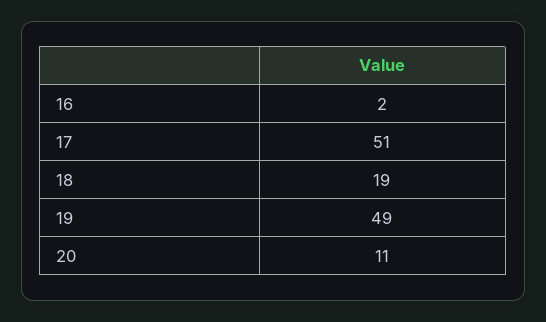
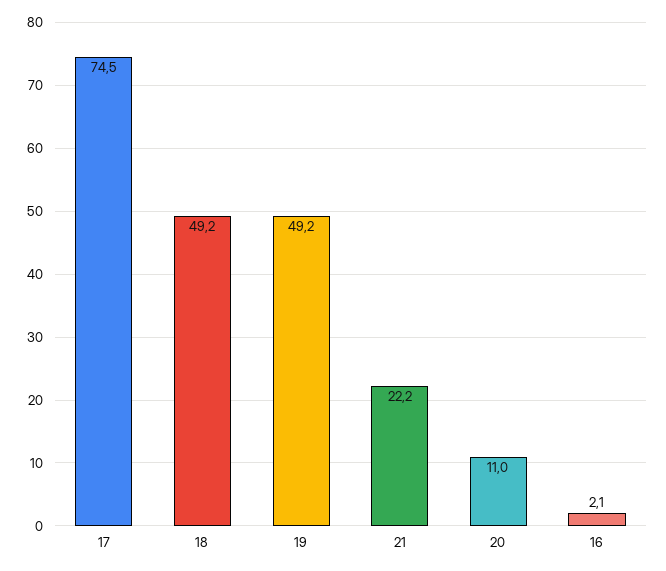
  {
    "16": 2.1,
-   "17": 51,
+   "17": 74.5,
-   "18": 19,
+   "18": 49.2,
    "19": 49.2,
-   "20": 11
+   "20": 11,
+   "21": 22.2
  }

